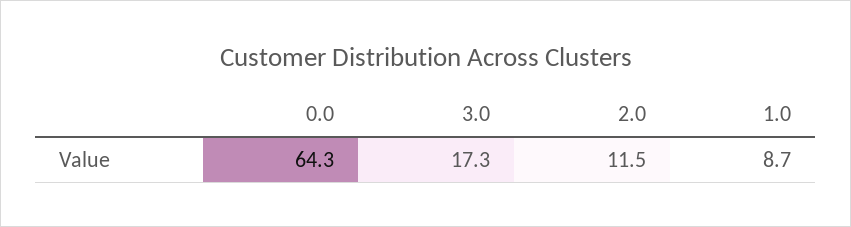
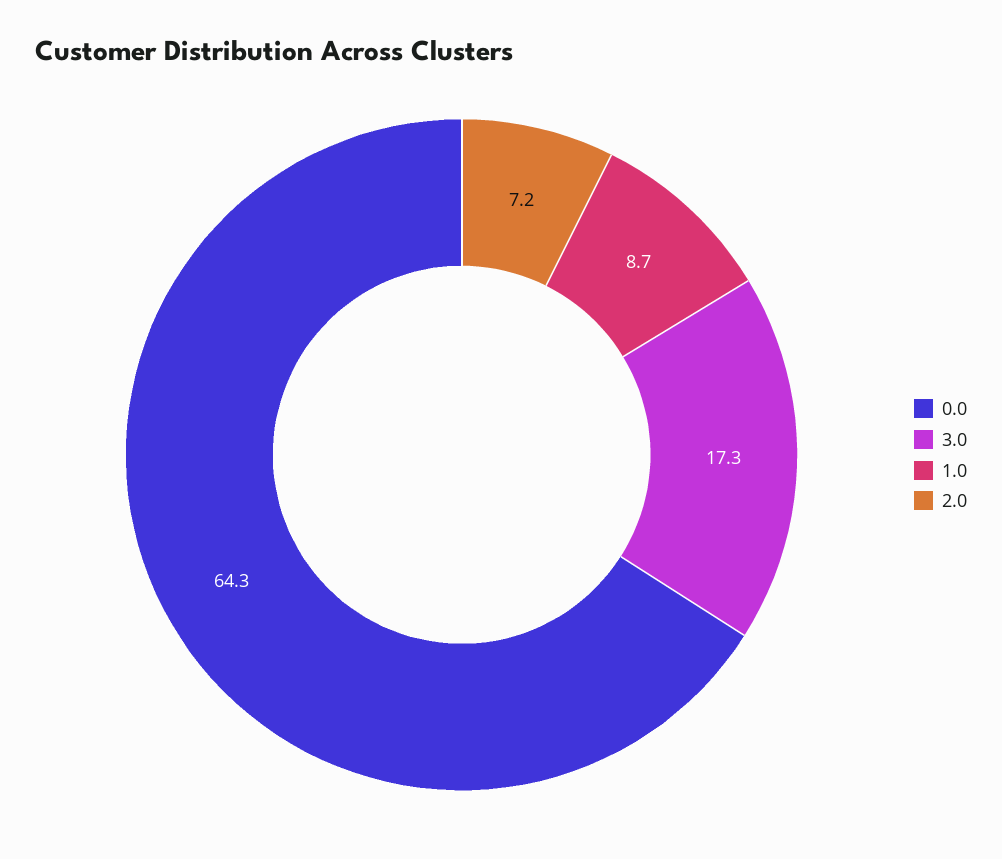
  {
    "0.0": 64.3,
    "3.0": 17.3,
-   "2.0": 11.5,
+   "2.0": 7.2,
    "1.0": 8.7
  }

